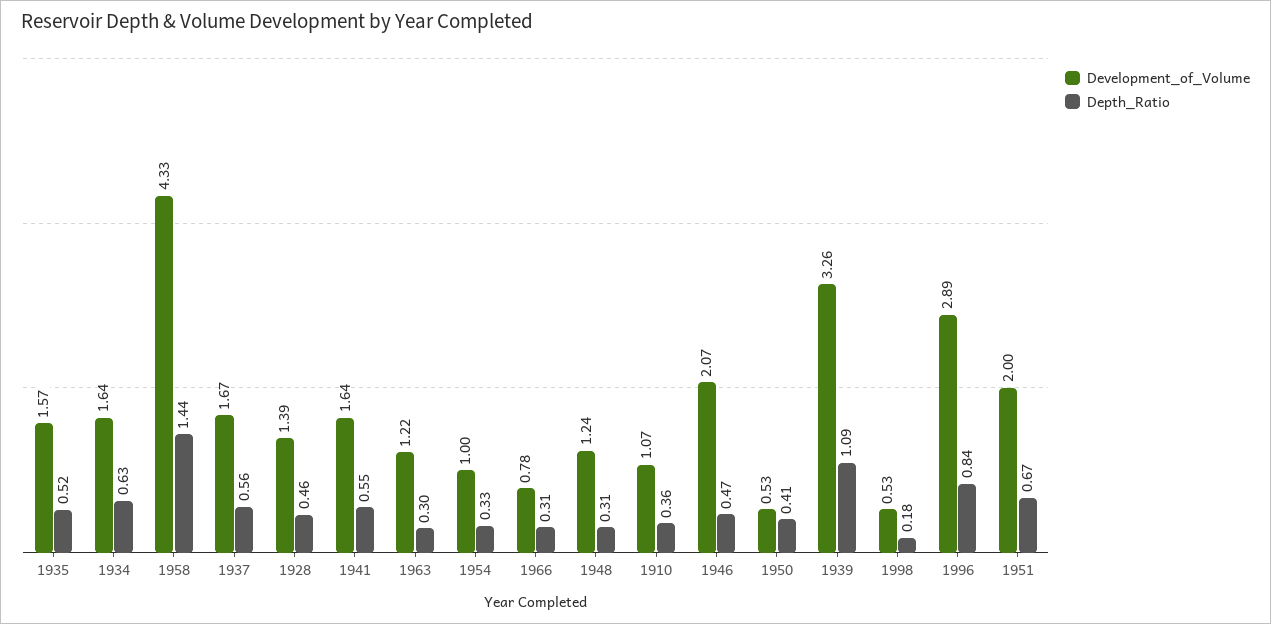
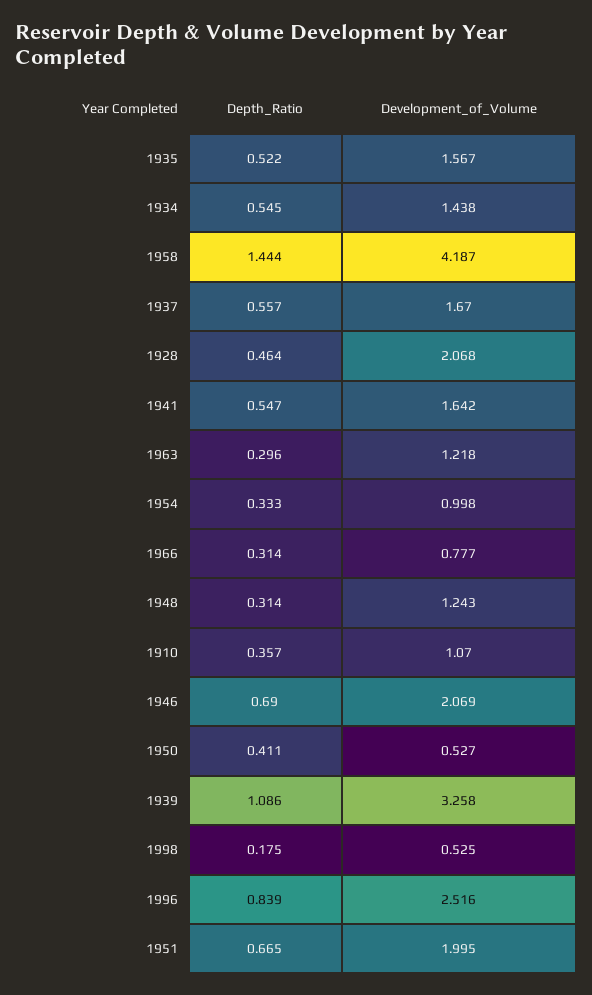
  {
    "Development_of_Volume": {
      "1935": 1.567,
-     "1934": 1.64,
+     "1934": 1.438,
-     "1958": 4.33,
+     "1958": 4.187,
      "1937": 1.67,
-     "1928": 1.39,
+     "1928": 2.068,
      "1941": 1.642,
      "1963": 1.218,
      "1954": 0.998,
      "1966": 0.777,
      "1948": 1.243,
      "1910": 1.07,
      "1946": 2.069,
      "1950": 0.527,
      "1939": 3.258,
      "1998": 0.525,
-     "1996": 2.89,
+     "1996": 2.516,
      "1951": 1.995
    },
    "Depth_Ratio": {
      "1935": 0.522,
-     "1934": 0.63,
+     "1934": 0.545,
      "1958": 1.444,
      "1937": 0.557,
      "1928": 0.464,
      "1941": 0.547,
      "1963": 0.296,
      "1954": 0.333,
      "1966": 0.314,
      "1948": 0.314,
      "1910": 0.357,
-     "1946": 0.47,
+     "1946": 0.69,
      "1950": 0.411,
      "1939": 1.086,
      "1998": 0.175,
      "1996": 0.839,
      "1951": 0.665
    }
  }

